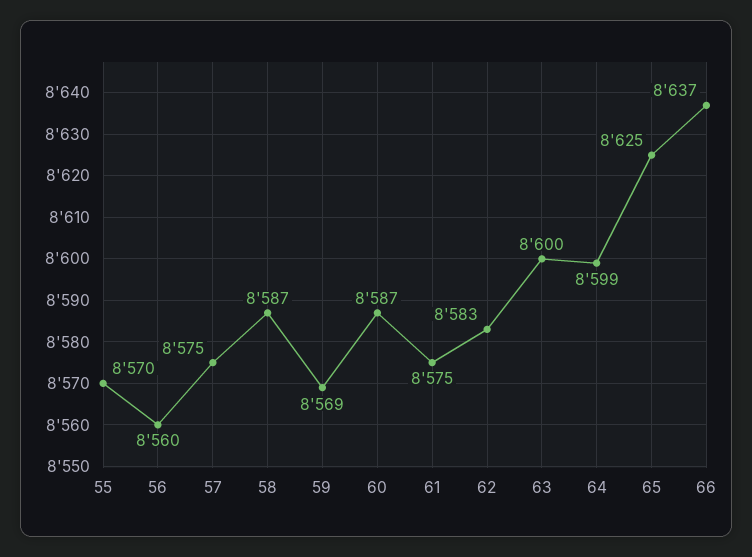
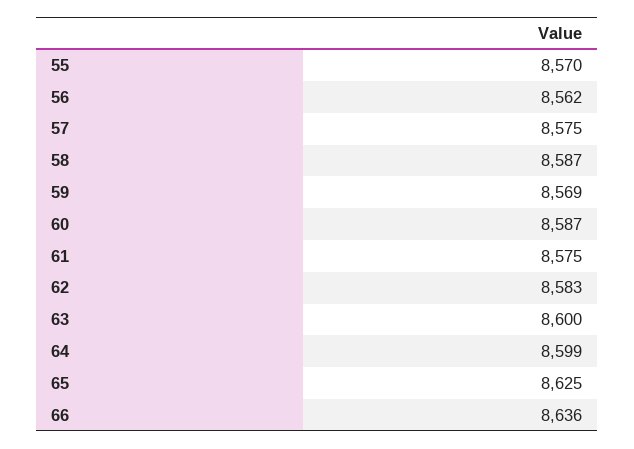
  {
    "55": 8570,
-   "56": 8560,
+   "56": 8562,
    "57": 8575,
    "58": 8587,
    "59": 8569,
    "60": 8587,
    "61": 8575,
    "62": 8583,
    "63": 8600,
    "64": 8599,
    "65": 8625,
-   "66": 8637
+   "66": 8636
  }

